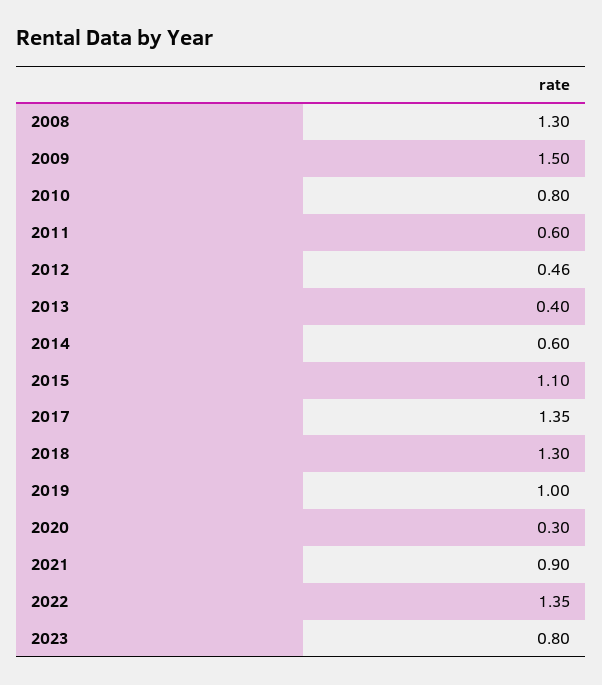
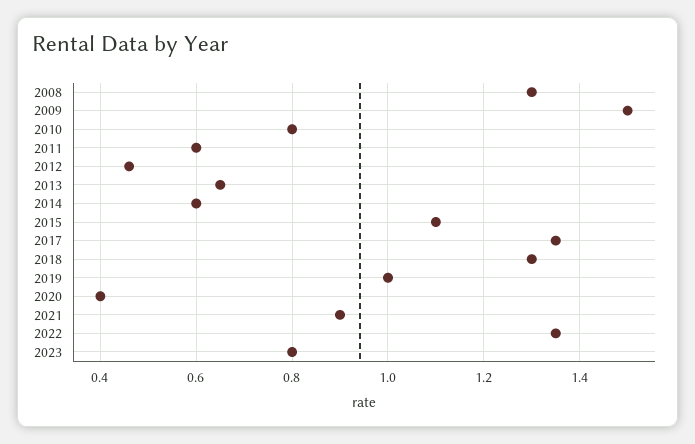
  {
    "2008": 1.3,
    "2009": 1.5,
    "2010": 0.8,
    "2011": 0.6,
    "2012": 0.46,
-   "2013": 0.4,
+   "2013": 0.65,
    "2014": 0.6,
    "2015": 1.1,
    "2017": 1.35,
    "2018": 1.3,
    "2019": 1,
-   "2020": 0.3,
+   "2020": 0.4,
    "2021": 0.9,
    "2022": 1.35,
    "2023": 0.8
  }

